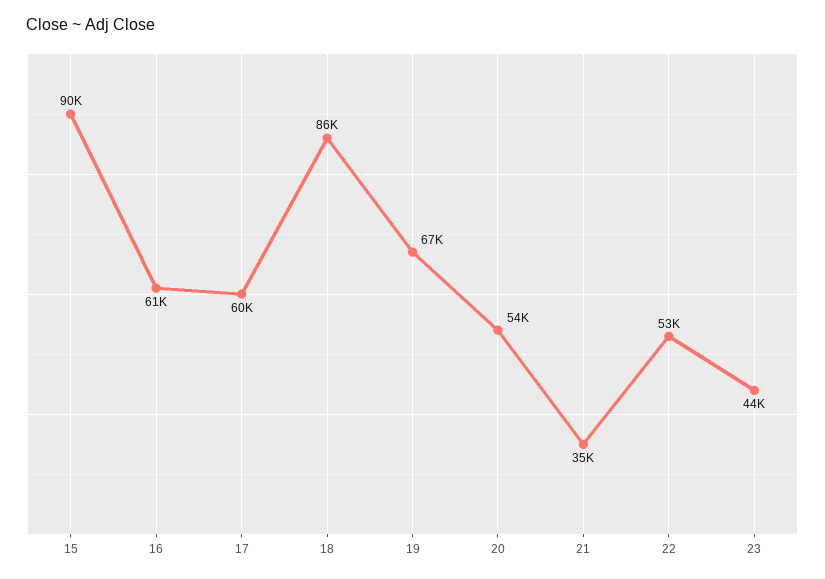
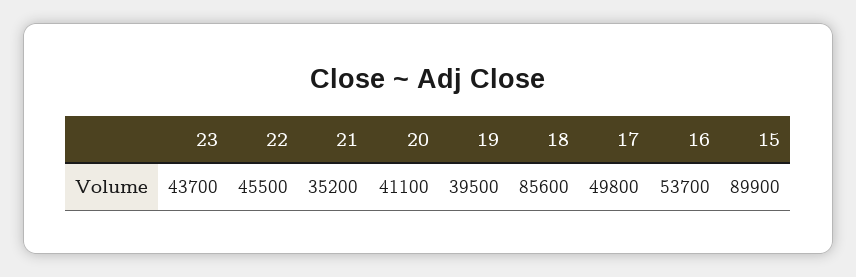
  {
    "15": 89900,
-   "16": 61000,
+   "16": 53700,
-   "17": 60000,
+   "17": 49800,
    "18": 85600,
-   "19": 67000,
+   "19": 39500,
-   "20": 54000,
+   "20": 41100,
    "21": 35200,
-   "22": 53000,
+   "22": 45500,
    "23": 43700
  }

